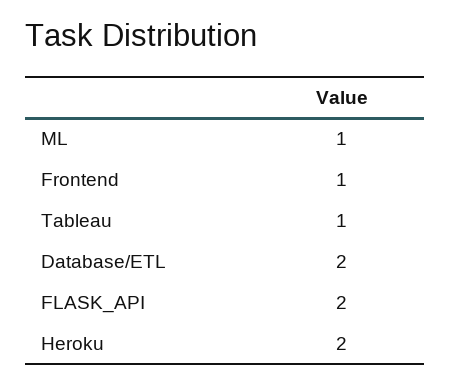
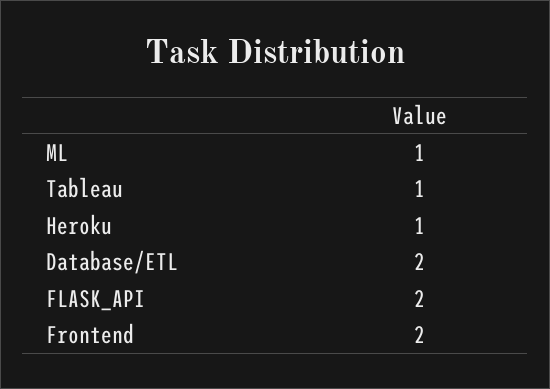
  {
    "ML": 1,
-   "Frontend": 1,
+   "Frontend": 2,
    "Tableau": 1,
    "Database/ETL": 2,
    "FLASK_API": 2,
-   "Heroku": 2
+   "Heroku": 1
  }

